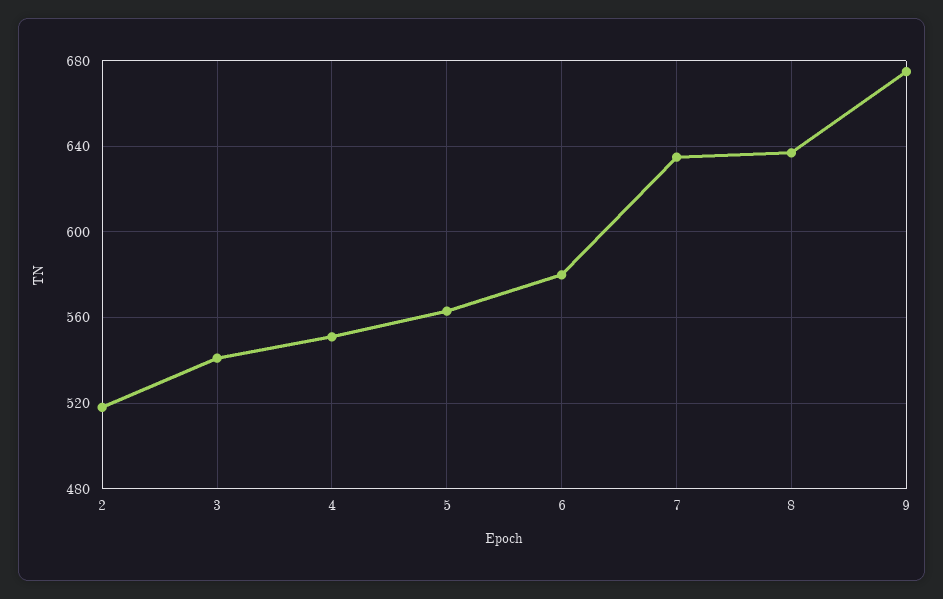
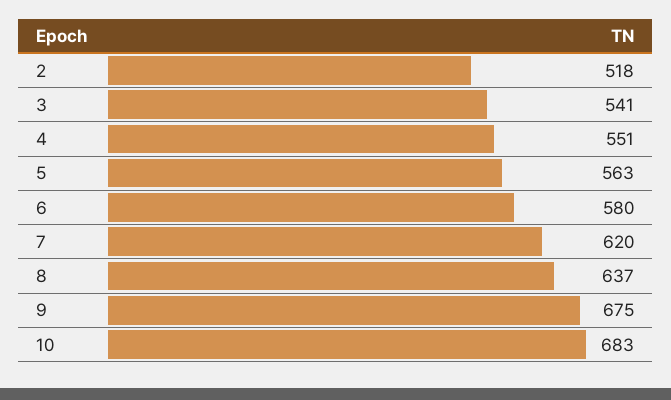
  {
    "2": 518,
    "3": 541,
    "4": 551,
    "5": 563,
    "6": 580,
-   "7": 635,
+   "7": 620,
    "8": 637,
-   "9": 675
+   "9": 675,
+   "10": 683
  }

